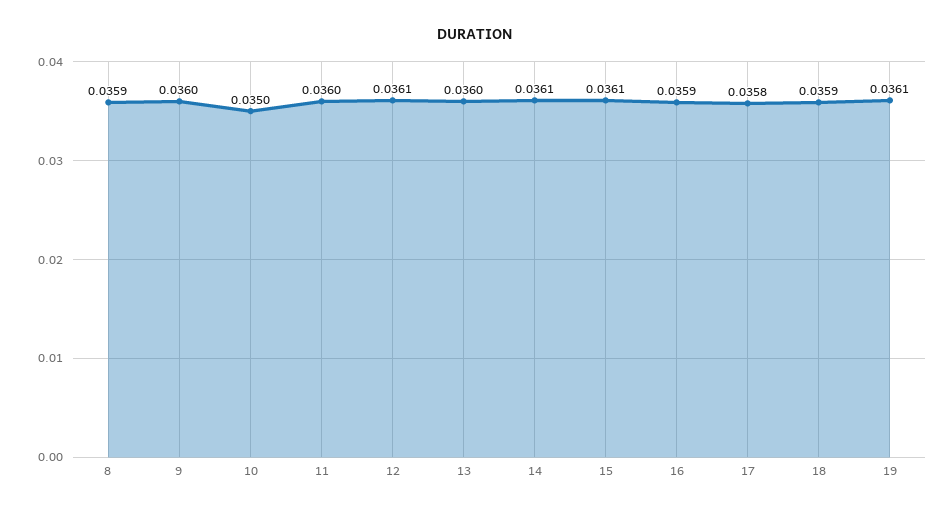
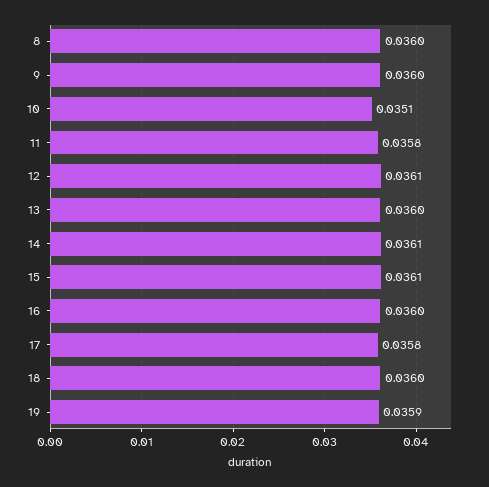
  {
-   "8": 0.0359,
+   "8": 0.036,
    "9": 0.036,
-   "10": 0.035,
+   "10": 0.0351,
-   "11": 0.036,
+   "11": 0.0358,
    "12": 0.0361,
    "13": 0.036,
    "14": 0.0361,
    "15": 0.0361,
-   "16": 0.0359,
+   "16": 0.036,
    "17": 0.0358,
-   "18": 0.0359,
+   "18": 0.036,
-   "19": 0.0361
+   "19": 0.0359
  }

